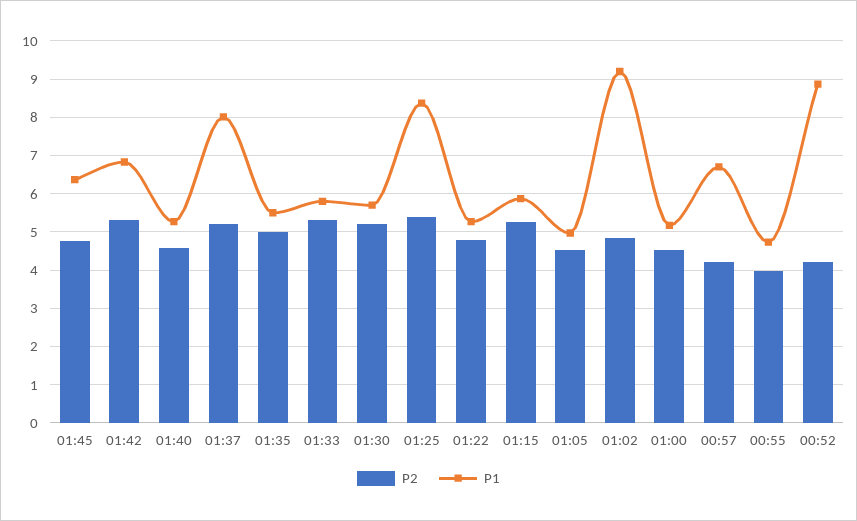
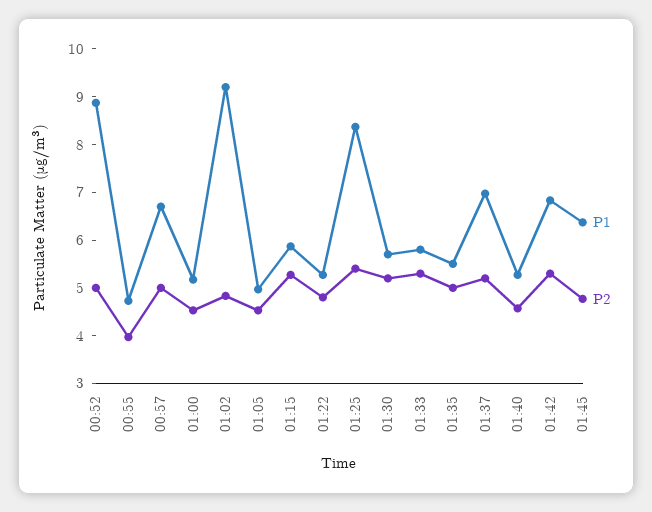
  {
    "P2": {
      "01:45": 4.8,
      "01:42": 5.4,
      "01:40": 4.6,
      "01:37": 5.2,
      "01:35": 5,
      "01:33": 5.4,
      "01:30": 5.2,
      "01:25": 5.4,
      "01:22": 4.8,
      "01:15": 5.2,
      "01:05": 4.6,
      "01:02": 4.8,
      "01:00": 4.6,
-     "00:57": 4.2,
+     "00:57": 5,
      "00:55": 4,
-     "00:52": 4.2
+     "00:52": 5
    },
    "P1": {
      "01:45": 6.4,
      "01:42": 6.8,
      "01:40": 5.2,
-     "01:37": 8,
+     "01:37": 7,
      "01:35": 5.6,
      "01:33": 5.8,
      "01:30": 5.8,
      "01:25": 8.4,
      "01:22": 5.2,
      "01:15": 5.8,
      "01:05": 5,
      "01:02": 9.2,
      "01:00": 5.2,
      "00:57": 6.8,
      "00:55": 4.8,
      "00:52": 8.8
    }
  }

